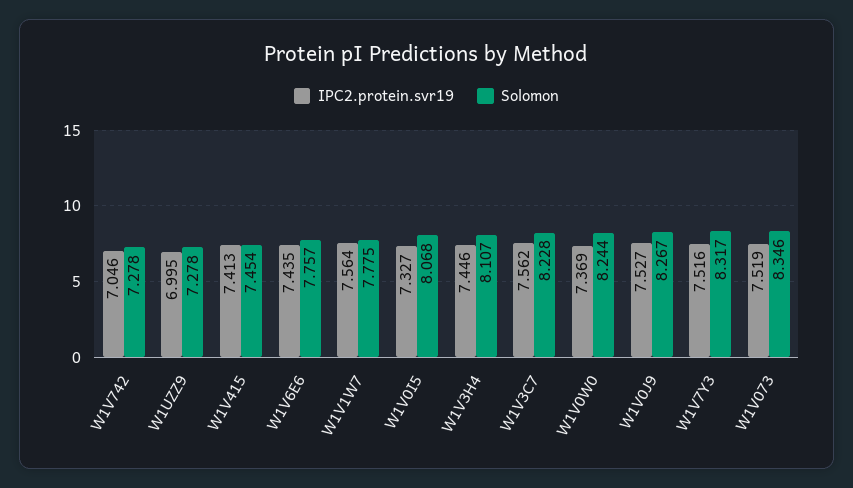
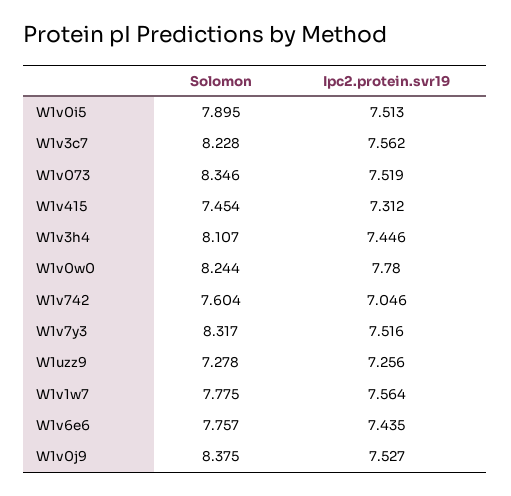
  {
    "IPC2.protein.svr19": {
      "W1V742": 7.046,
-     "W1UZZ9": 6.995,
+     "W1UZZ9": 7.256,
-     "W1V415": 7.413,
+     "W1V415": 7.312,
      "W1V6E6": 7.435,
      "W1V1W7": 7.564,
-     "W1V0I5": 7.327,
+     "W1V0I5": 7.513,
      "W1V3H4": 7.446,
      "W1V3C7": 7.562,
-     "W1V0W0": 7.369,
+     "W1V0W0": 7.78,
      "W1V0J9": 7.527,
      "W1V7Y3": 7.516,
      "W1V073": 7.519
    },
    "Solomon": {
-     "W1V742": 7.278,
+     "W1V742": 7.604,
      "W1UZZ9": 7.278,
      "W1V415": 7.454,
      "W1V6E6": 7.757,
      "W1V1W7": 7.775,
-     "W1V0I5": 8.068,
+     "W1V0I5": 7.895,
      "W1V3H4": 8.107,
      "W1V3C7": 8.228,
      "W1V0W0": 8.244,
-     "W1V0J9": 8.267,
+     "W1V0J9": 8.375,
      "W1V7Y3": 8.317,
      "W1V073": 8.346
    }
  }

